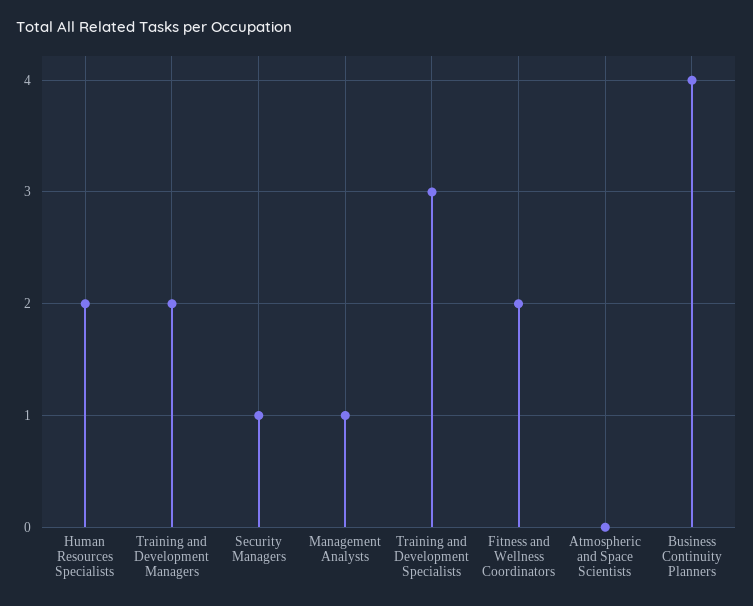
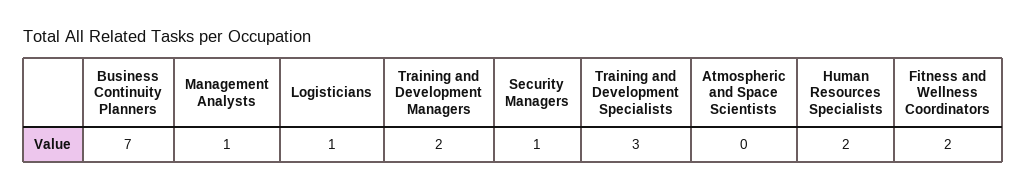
  {
    "Human Resources Specialists": 2,
    "Training and Development Managers": 2,
    "Security Managers": 1,
    "Management Analysts": 1,
    "Training and Development Specialists": 3,
    "Fitness and Wellness Coordinators": 2,
    "Atmospheric and Space Scientists": 0,
-   "Business Continuity Planners": 4
+   "Business Continuity Planners": 7,
+   "Logisticians": 1
  }

